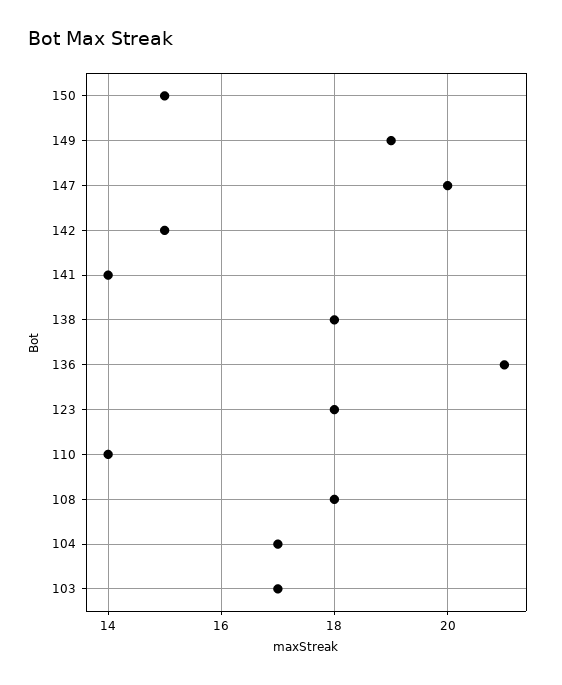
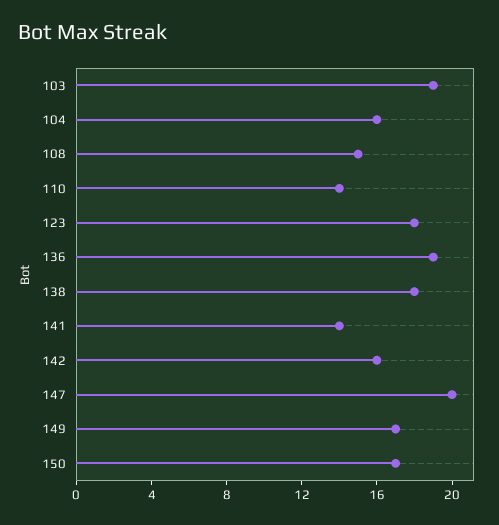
  {
-   "150": 15,
+   "150": 17,
-   "149": 19,
+   "149": 17,
    "147": 20,
-   "142": 15,
+   "142": 16,
    "141": 14,
    "138": 18,
-   "136": 21,
+   "136": 19,
    "123": 18,
    "110": 14,
-   "108": 18,
+   "108": 15,
-   "104": 17,
+   "104": 16,
-   "103": 17
+   "103": 19
  }

